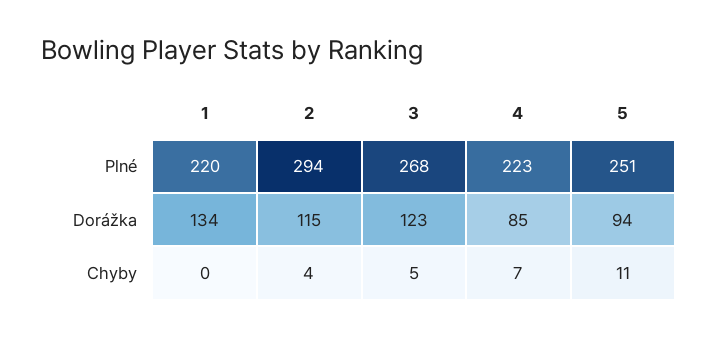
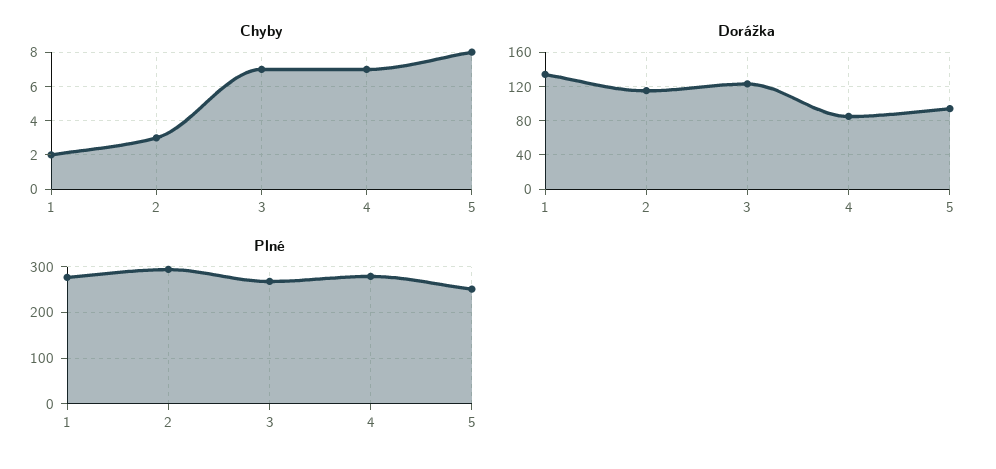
  {
    "Plné": {
-     "1": 220,
+     "1": 280,
      "2": 294,
      "3": 268,
-     "4": 223,
+     "4": 280,
      "5": 251
    },
    "Dorážka": {
      "1": 134,
      "2": 115,
      "3": 123,
      "4": 85,
      "5": 94
    },
    "Chyby": {
-     "1": 0,
+     "1": 2,
-     "2": 4,
+     "2": 3,
-     "3": 5,
+     "3": 7,
      "4": 7,
-     "5": 11
+     "5": 8
    }
  }

